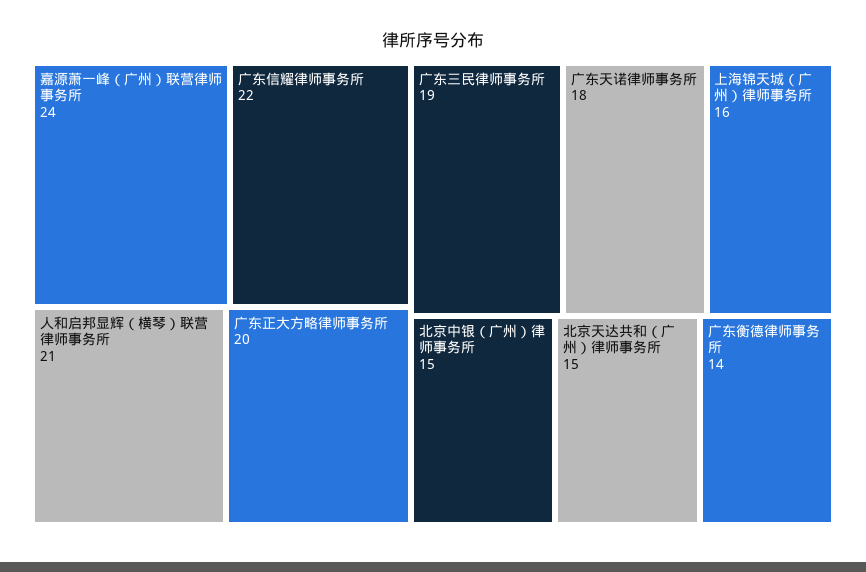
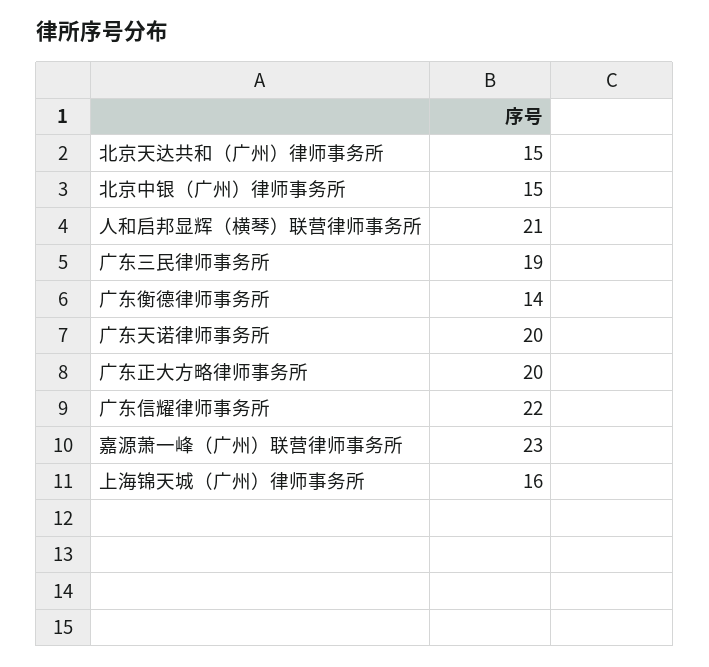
  {
-   "嘉源萧一峰（广州）联营律师事务所": 24,
+   "嘉源萧一峰（广州）联营律师事务所": 23,
    "广东信耀律师事务所": 22,
    "人和启邦显辉（横琴）联营律师事务所": 21,
    "广东正大方略律师事务所": 20,
    "广东三民律师事务所": 19,
-   "广东天诺律师事务所": 18,
+   "广东天诺律师事务所": 20,
    "上海锦天城（广州）律师事务所": 16,
    "北京中银（广州）律师事务所": 15,
    "北京天达共和（广州）律师事务所": 15,
    "广东衡德律师事务所": 14
  }

